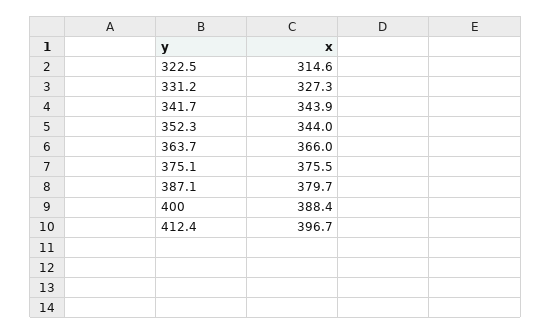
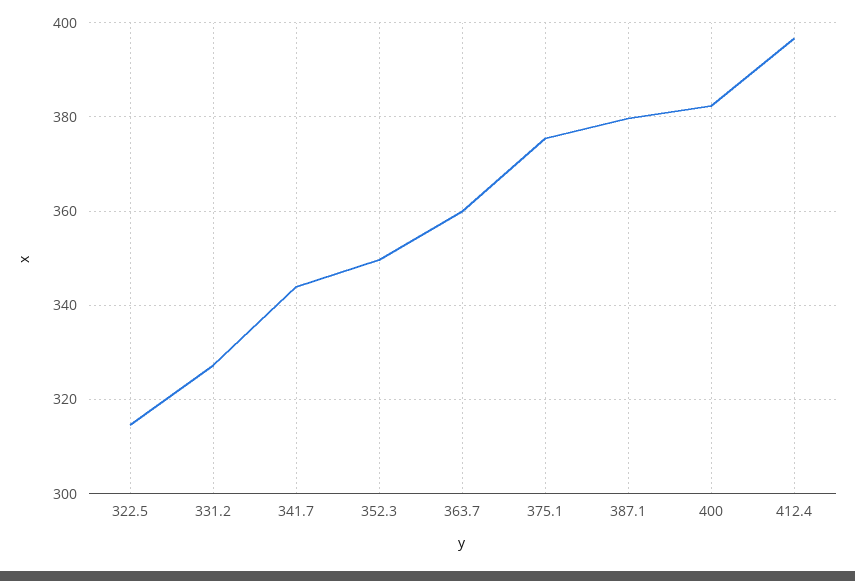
  {
    "322.5": 314.6,
    "331.2": 327.3,
    "341.7": 343.9,
-   "352.3": 344,
+   "352.3": 350,
-   "363.7": 366,
+   "363.7": 360,
    "375.1": 375.5,
    "387.1": 379.7,
-   "400": 388.4,
+   "400": 382,
    "412.4": 396.7
  }

